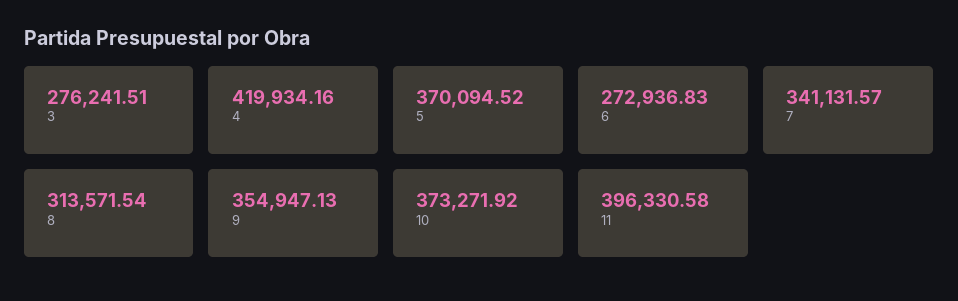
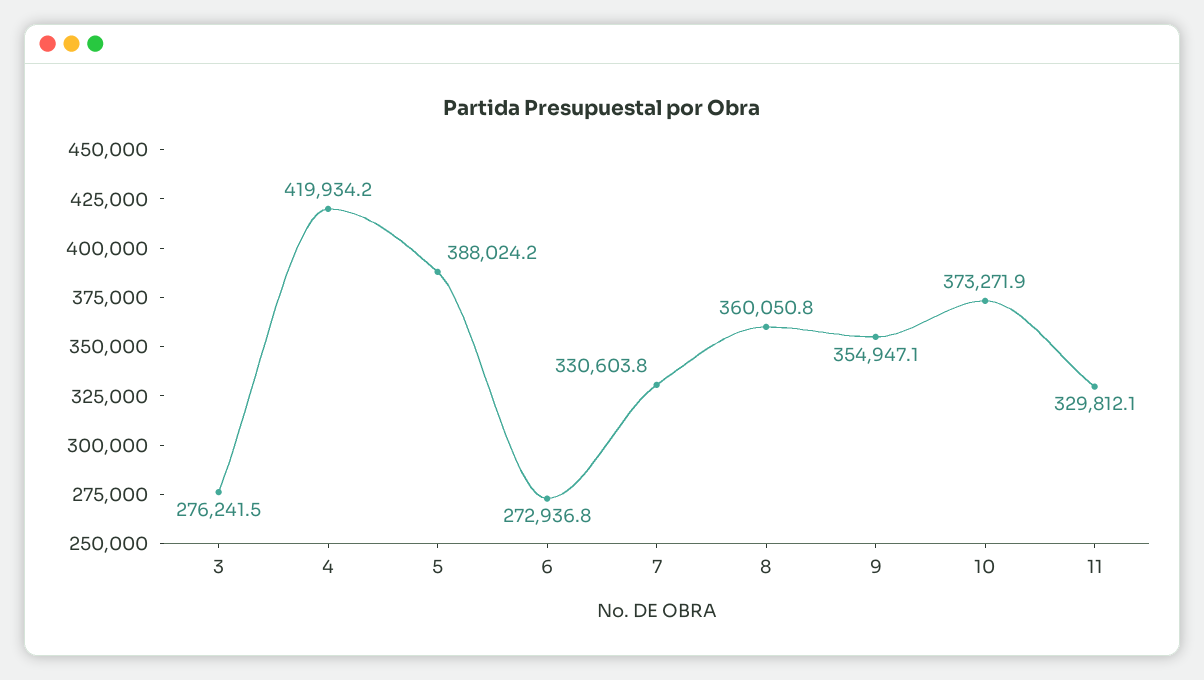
  {
    "3": 276241.51,
    "4": 419934.16,
-   "5": 370094.52,
+   "5": 388024.2,
    "6": 272936.83,
-   "7": 341131.57,
+   "7": 330603.8,
-   "8": 313571.54,
+   "8": 360050.8,
    "9": 354947.13,
    "10": 373271.92,
-   "11": 396330.58
+   "11": 329812.1
  }

